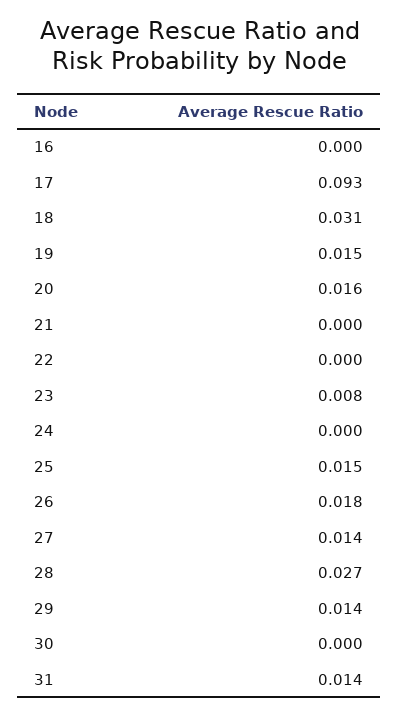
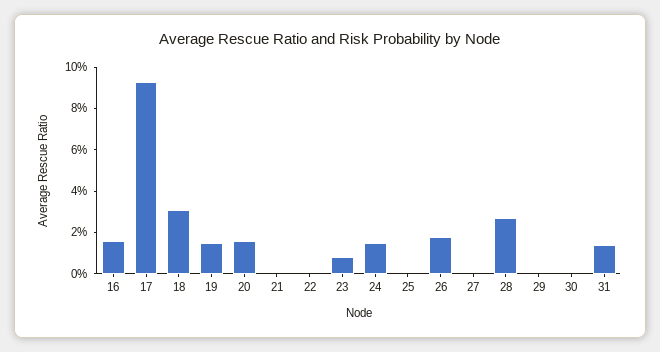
  {
-   "16": 0,
+   "16": 0.015,
    "17": 0.093,
    "18": 0.031,
    "19": 0.015,
    "20": 0.016,
    "21": 0,
    "22": 0,
    "23": 0.008,
-   "24": 0,
+   "24": 0.015,
-   "25": 0.015,
+   "25": 0,
    "26": 0.018,
-   "27": 0.014,
+   "27": 0,
    "28": 0.027,
-   "29": 0.014,
+   "29": 0,
    "30": 0,
    "31": 0.014
  }

